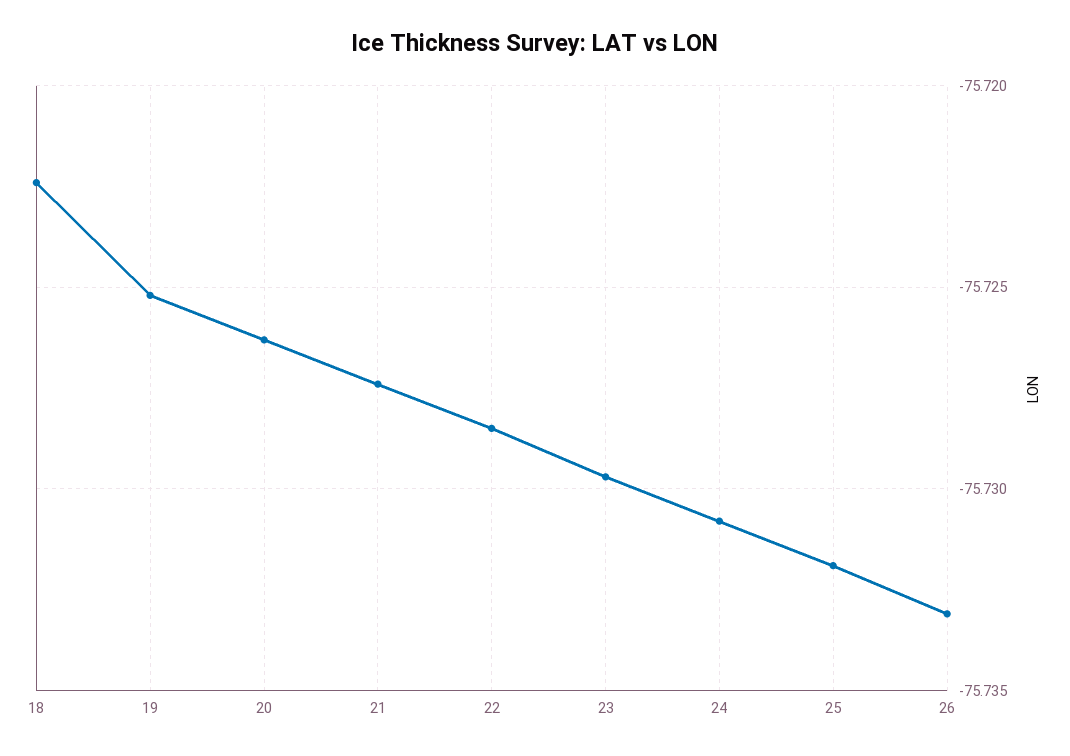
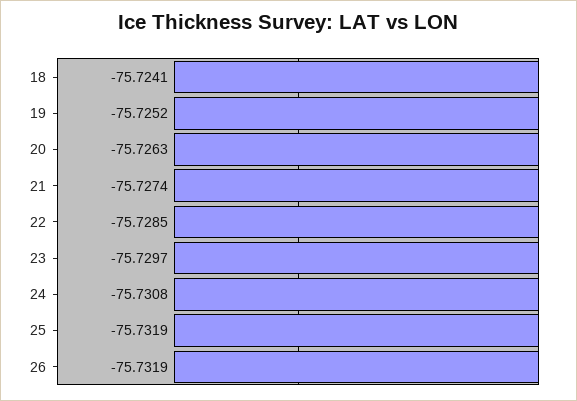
  {
-   "18": -75.7225,
+   "18": -75.7241,
    "19": -75.7252,
    "20": -75.7263,
    "21": -75.7274,
    "22": -75.7285,
    "23": -75.7297,
    "24": -75.7308,
    "25": -75.7319,
-   "26": -75.733
+   "26": -75.7319
  }

